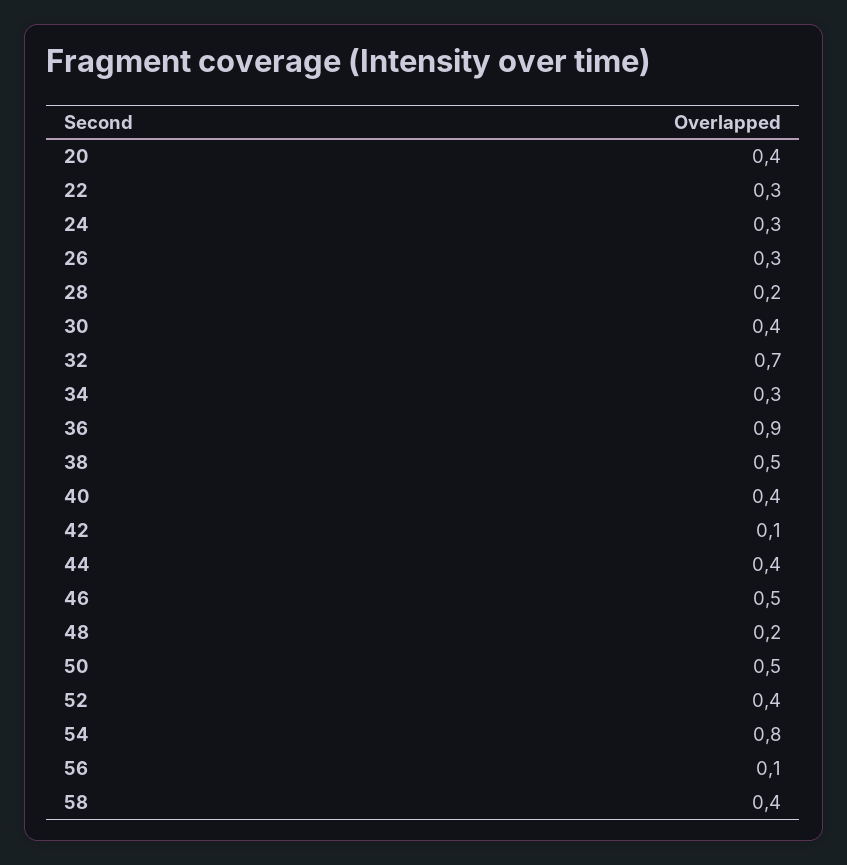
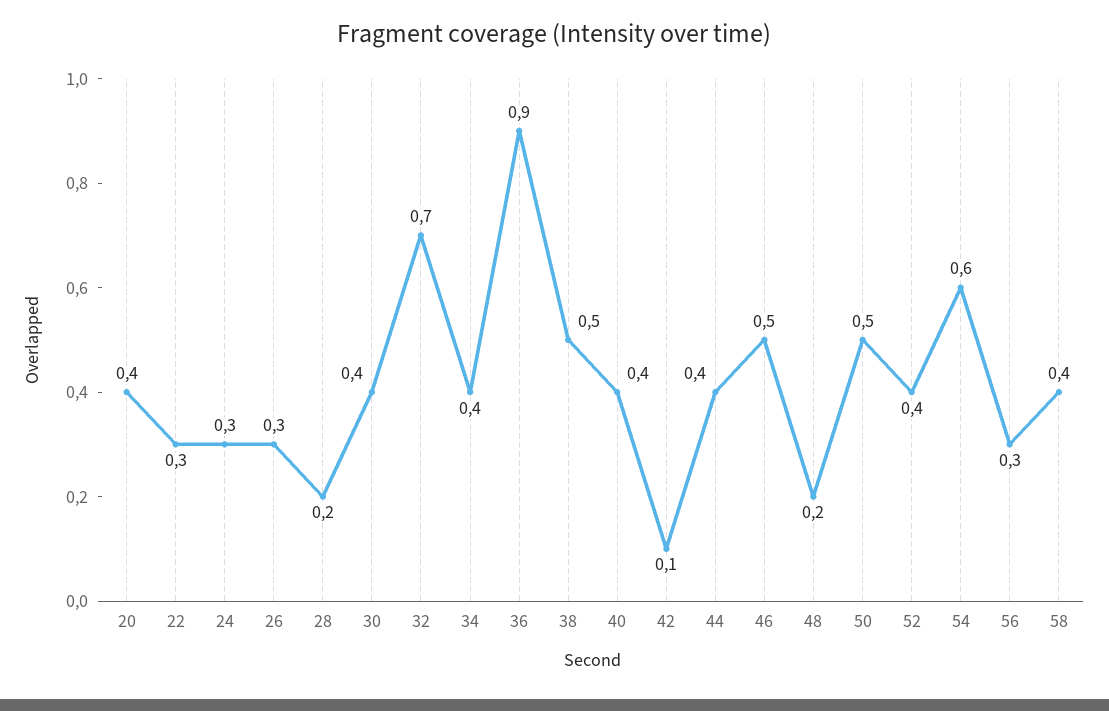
  {
    "20": 0.4,
    "22": 0.3,
    "24": 0.3,
    "26": 0.3,
    "28": 0.2,
    "30": 0.4,
    "32": 0.7,
-   "34": 0.3,
+   "34": 0.4,
    "36": 0.9,
    "38": 0.5,
    "40": 0.4,
    "42": 0.1,
    "44": 0.4,
    "46": 0.5,
    "48": 0.2,
    "50": 0.5,
    "52": 0.4,
-   "54": 0.8,
+   "54": 0.6,
-   "56": 0.1,
+   "56": 0.3,
    "58": 0.4
  }

